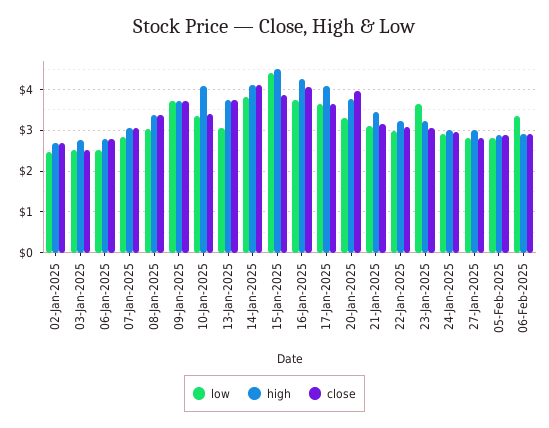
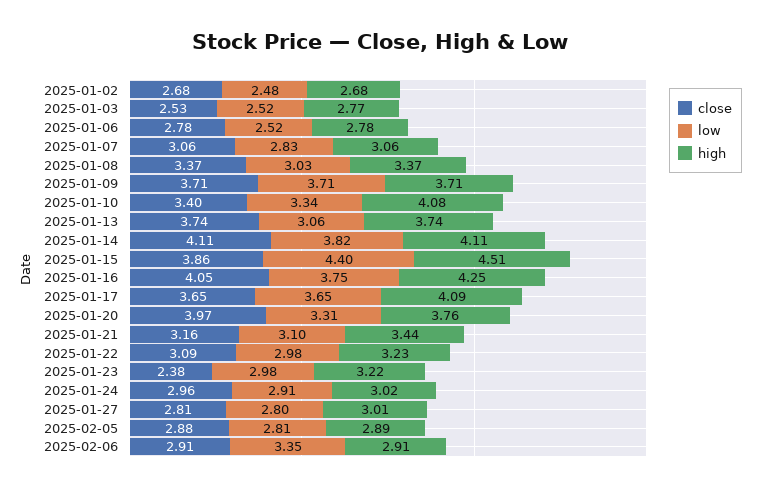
  {
    "low": {
      "02-Jan-2025": 2.48,
      "03-Jan-2025": 2.52,
      "06-Jan-2025": 2.52,
      "07-Jan-2025": 2.83,
      "08-Jan-2025": 3.03,
      "09-Jan-2025": 3.71,
      "10-Jan-2025": 3.34,
      "13-Jan-2025": 3.06,
      "14-Jan-2025": 3.82,
      "15-Jan-2025": 4.4,
      "16-Jan-2025": 3.75,
      "17-Jan-2025": 3.65,
      "20-Jan-2025": 3.31,
      "21-Jan-2025": 3.1,
      "22-Jan-2025": 2.98,
-     "23-Jan-2025": 3.6,
+     "23-Jan-2025": 2.98,
      "24-Jan-2025": 2.91,
      "27-Jan-2025": 2.8,
      "05-Feb-2025": 2.81,
      "06-Feb-2025": 3.35
    },
    "high": {
      "02-Jan-2025": 2.68,
      "03-Jan-2025": 2.77,
      "06-Jan-2025": 2.78,
      "07-Jan-2025": 3.06,
      "08-Jan-2025": 3.37,
      "09-Jan-2025": 3.71,
      "10-Jan-2025": 4.08,
      "13-Jan-2025": 3.74,
      "14-Jan-2025": 4.11,
      "15-Jan-2025": 4.51,
      "16-Jan-2025": 4.25,
      "17-Jan-2025": 4.09,
      "20-Jan-2025": 3.76,
      "21-Jan-2025": 3.44,
      "22-Jan-2025": 3.23,
      "23-Jan-2025": 3.22,
      "24-Jan-2025": 3.02,
      "27-Jan-2025": 3.01,
      "05-Feb-2025": 2.89,
      "06-Feb-2025": 2.91
    },
    "close": {
      "02-Jan-2025": 2.68,
      "03-Jan-2025": 2.53,
      "06-Jan-2025": 2.78,
      "07-Jan-2025": 3.06,
      "08-Jan-2025": 3.37,
      "09-Jan-2025": 3.71,
      "10-Jan-2025": 3.4,
      "13-Jan-2025": 3.74,
      "14-Jan-2025": 4.11,
      "15-Jan-2025": 3.86,
      "16-Jan-2025": 4.05,
      "17-Jan-2025": 3.65,
      "20-Jan-2025": 3.97,
      "21-Jan-2025": 3.16,
      "22-Jan-2025": 3.09,
-     "23-Jan-2025": 3,
+     "23-Jan-2025": 2.38,
      "24-Jan-2025": 2.96,
      "27-Jan-2025": 2.81,
      "05-Feb-2025": 2.88,
      "06-Feb-2025": 2.91
    }
  }

